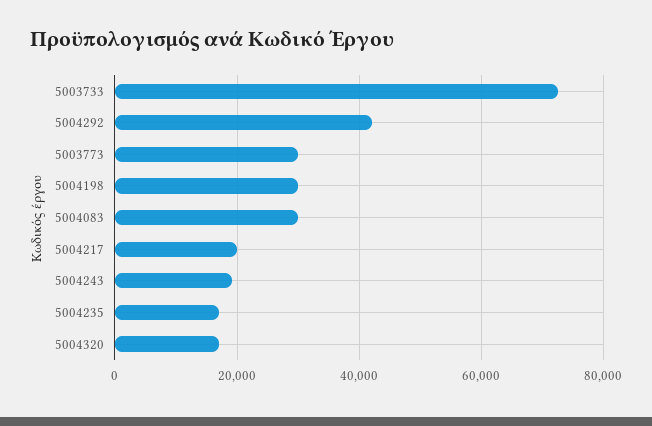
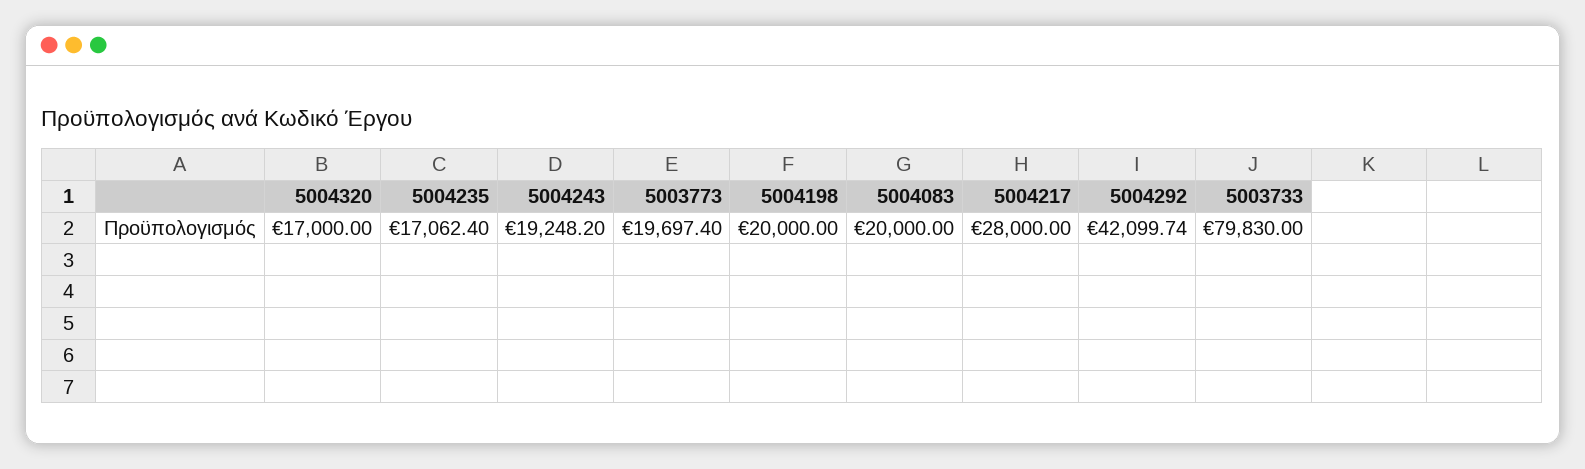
  {
-   "5003733": 72000,
+   "5003733": 79830,
    "5004292": 42099.74,
-   "5003773": 30000,
+   "5003773": 19697.4,
-   "5004198": 30000,
+   "5004198": 20000,
-   "5004083": 30000,
+   "5004083": 20000,
-   "5004217": 20000,
+   "5004217": 28000,
    "5004243": 19248.2,
    "5004235": 17062.4,
    "5004320": 17000
  }

